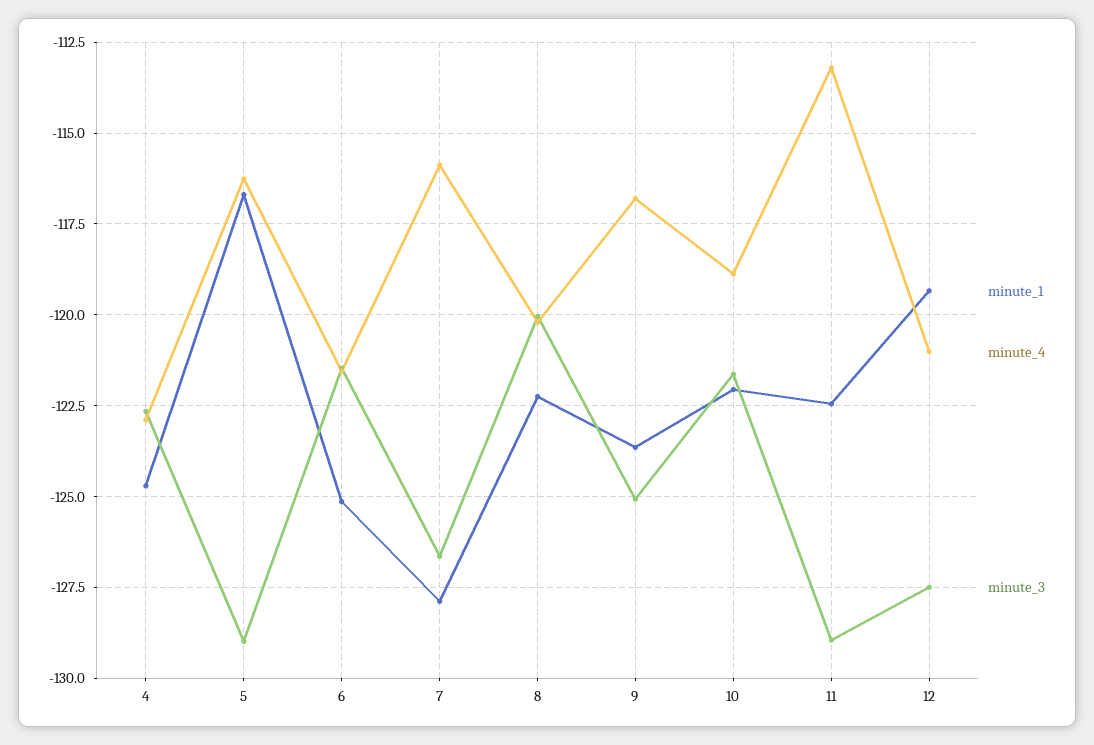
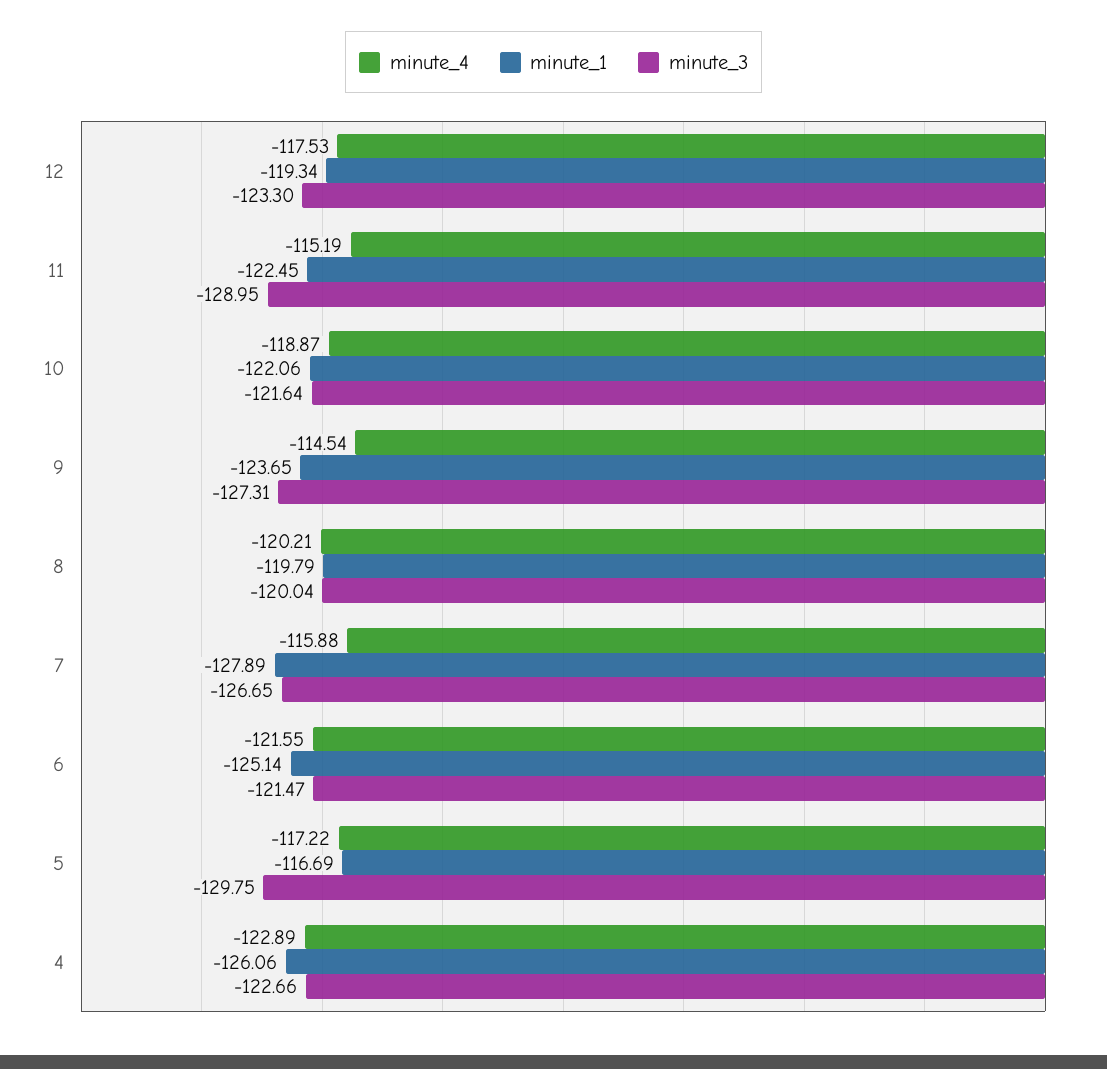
  {
    "minute_1": {
-     "4": -124.75,
+     "4": -126.06,
      "5": -116.69,
      "6": -125.14,
      "7": -127.89,
-     "8": -122.25,
+     "8": -119.79,
      "9": -123.65,
      "10": -122.06,
      "11": -122.45,
      "12": -119.34
    },
    "minute_4": {
      "4": -122.89,
-     "5": -116.25,
+     "5": -117.22,
      "6": -121.55,
      "7": -115.88,
      "8": -120.21,
-     "9": -116.75,
+     "9": -114.54,
      "10": -118.87,
-     "11": -113.25,
+     "11": -115.19,
-     "12": -121
+     "12": -117.53
    },
    "minute_3": {
      "4": -122.66,
-     "5": -129,
+     "5": -129.75,
      "6": -121.47,
      "7": -126.65,
      "8": -120.04,
-     "9": -125,
+     "9": -127.31,
      "10": -121.64,
      "11": -128.95,
-     "12": -127.5
+     "12": -123.3
    }
  }

